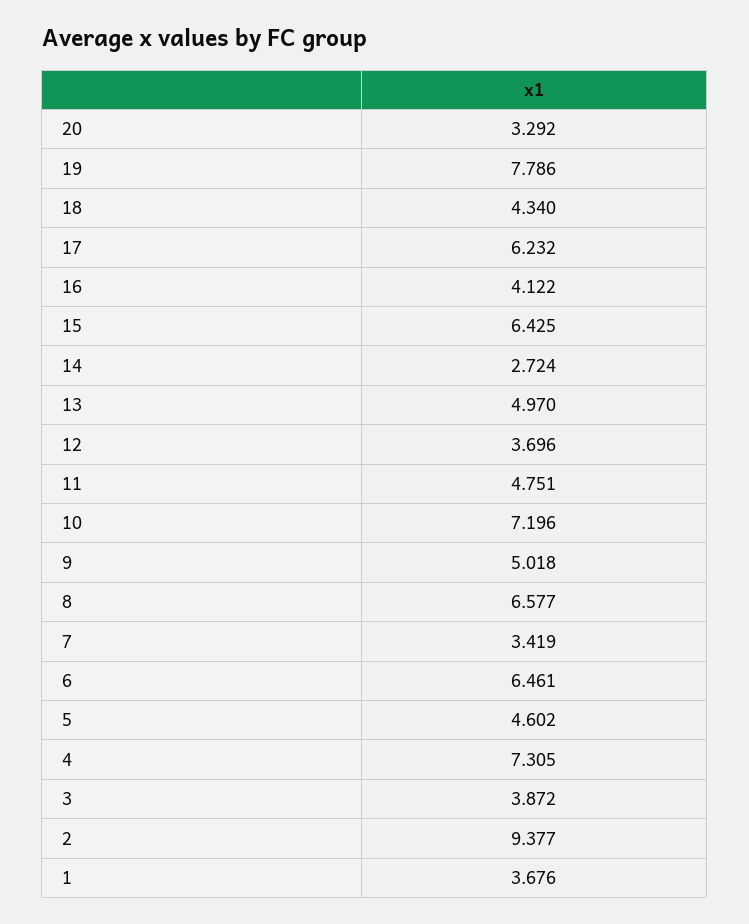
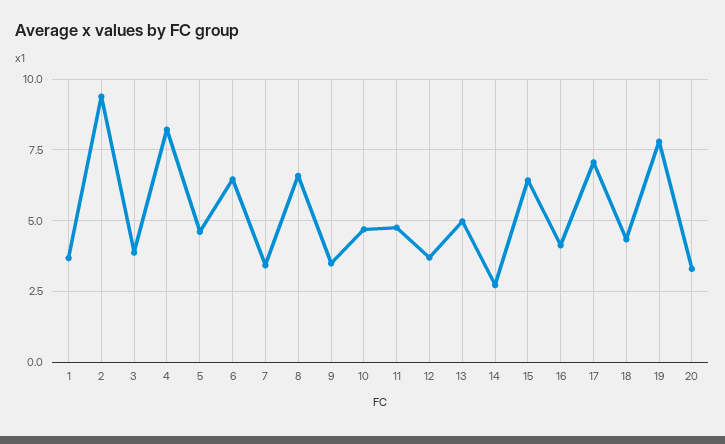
  {
    "20": 3.292,
    "19": 7.786,
    "18": 4.34,
-   "17": 6.232,
+   "17": 7,
    "16": 4.122,
    "15": 6.425,
    "14": 2.724,
    "13": 4.97,
    "12": 3.696,
    "11": 4.751,
-   "10": 7.196,
+   "10": 4.75,
-   "9": 5.018,
+   "9": 3.5,
    "8": 6.577,
    "7": 3.419,
    "6": 6.461,
    "5": 4.602,
-   "4": 7.305,
+   "4": 8.25,
    "3": 3.872,
    "2": 9.377,
    "1": 3.676
  }

